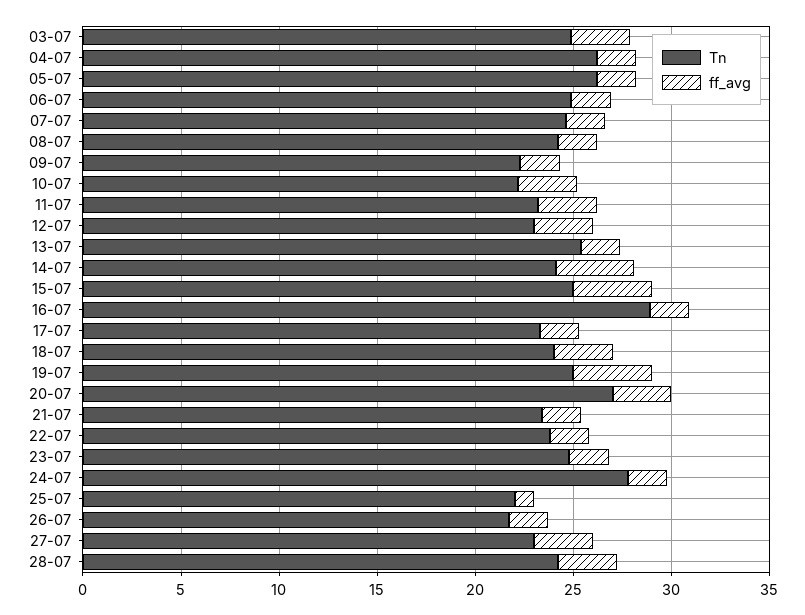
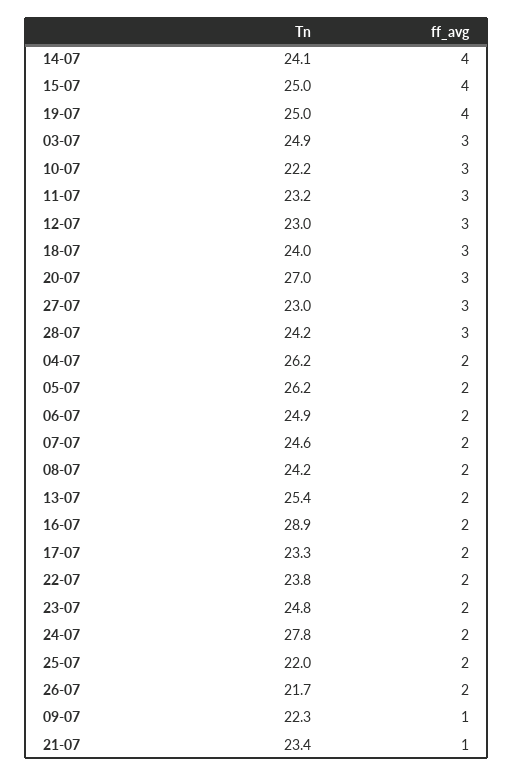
  {
    "Tn": {
      "03-07": 24.9,
      "04-07": 26.2,
      "05-07": 26.2,
      "06-07": 24.9,
      "07-07": 24.6,
      "08-07": 24.2,
      "09-07": 22.3,
      "10-07": 22.2,
      "11-07": 23.2,
      "12-07": 23,
      "13-07": 25.4,
      "14-07": 24.1,
      "15-07": 25,
      "16-07": 28.9,
      "17-07": 23.3,
      "18-07": 24,
      "19-07": 25,
      "20-07": 27,
      "21-07": 23.4,
      "22-07": 23.8,
      "23-07": 24.8,
      "24-07": 27.8,
      "25-07": 22,
      "26-07": 21.7,
      "27-07": 23,
      "28-07": 24.2
    },
    "ff_avg": {
      "03-07": 3,
      "04-07": 2,
      "05-07": 2,
      "06-07": 2,
      "07-07": 2,
      "08-07": 2,
-     "09-07": 2,
+     "09-07": 1,
      "10-07": 3,
      "11-07": 3,
      "12-07": 3,
      "13-07": 2,
      "14-07": 4,
      "15-07": 4,
      "16-07": 2,
      "17-07": 2,
      "18-07": 3,
      "19-07": 4,
      "20-07": 3,
-     "21-07": 2,
+     "21-07": 1,
      "22-07": 2,
      "23-07": 2,
      "24-07": 2,
-     "25-07": 1,
+     "25-07": 2,
      "26-07": 2,
      "27-07": 3,
      "28-07": 3
    }
  }

